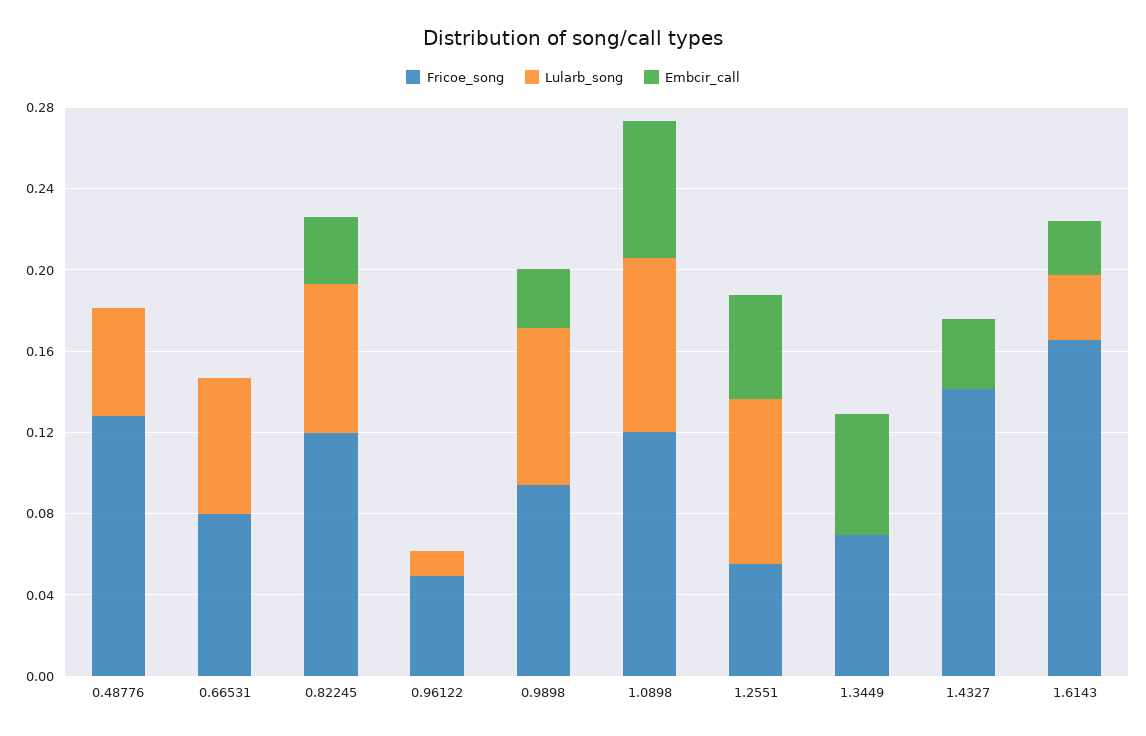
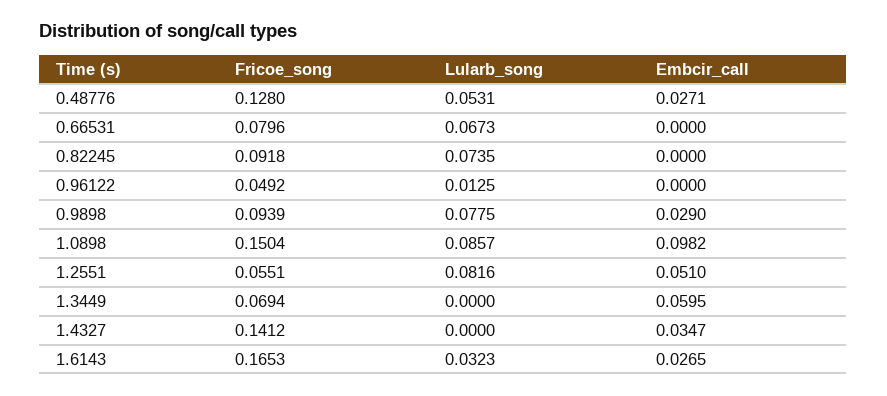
  {
    "Fricoe_song": {
      "0.48776": 0.128,
      "0.66531": 0.0796,
-     "0.82245": 0.12,
+     "0.82245": 0.0918,
      "0.96122": 0.0492,
      "0.9898": 0.0939,
-     "1.0898": 0.12,
+     "1.0898": 0.1504,
      "1.2551": 0.0551,
      "1.3449": 0.0694,
      "1.4327": 0.1412,
      "1.6143": 0.1653
    },
    "Lularb_song": {
      "0.48776": 0.0531,
      "0.66531": 0.0673,
      "0.82245": 0.0735,
      "0.96122": 0.0125,
      "0.9898": 0.0775,
      "1.0898": 0.0857,
      "1.2551": 0.0816,
      "1.3449": 0,
      "1.4327": 0,
      "1.6143": 0.0323
    },
    "Embcir_call": {
-     "0.48776": 0,
+     "0.48776": 0.0271,
      "0.66531": 0,
-     "0.82245": 0.03,
+     "0.82245": 0,
      "0.96122": 0,
      "0.9898": 0.029,
-     "1.0898": 0.07,
+     "1.0898": 0.0982,
      "1.2551": 0.051,
      "1.3449": 0.0595,
      "1.4327": 0.0347,
      "1.6143": 0.0265
    }
  }

